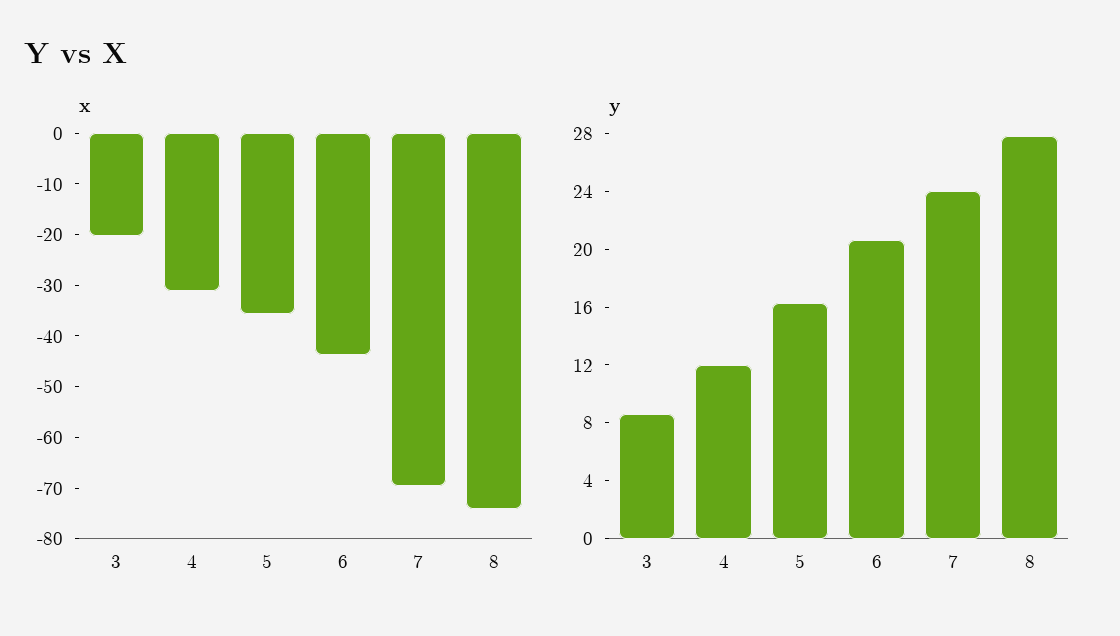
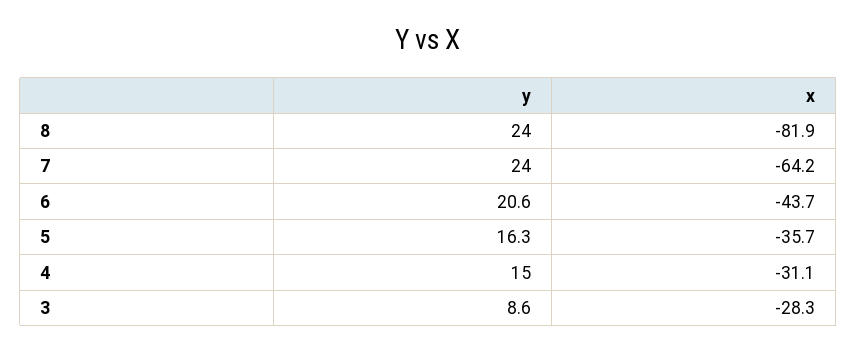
  {
    "x": {
-     "3": -20,
+     "3": -28.3,
      "4": -31.1,
      "5": -35.7,
      "6": -43.7,
-     "7": -70,
+     "7": -64.2,
-     "8": -74
+     "8": -81.9
    },
    "y": {
      "3": 8.6,
-     "4": 12,
+     "4": 15,
      "5": 16.3,
      "6": 20.6,
      "7": 24,
-     "8": 28
+     "8": 24
    }
  }

